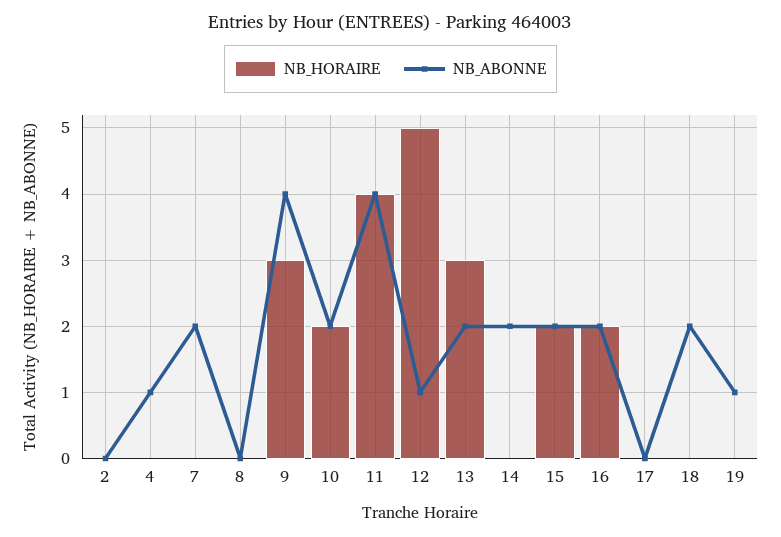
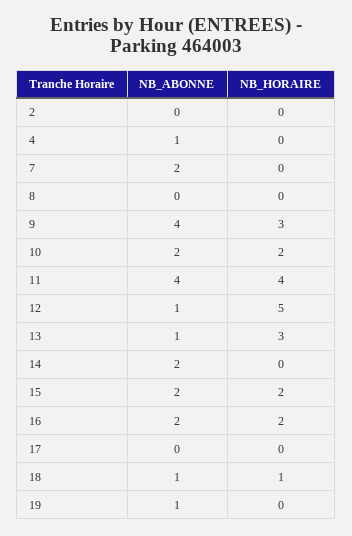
  {
    "NB_HORAIRE": {
      "2": 0,
      "4": 0,
      "7": 0,
      "8": 0,
      "9": 3,
      "10": 2,
      "11": 4,
      "12": 5,
      "13": 3,
      "14": 0,
      "15": 2,
      "16": 2,
      "17": 0,
-     "18": 0,
+     "18": 1,
      "19": 0
    },
    "NB_ABONNE": {
      "2": 0,
      "4": 1,
      "7": 2,
      "8": 0,
      "9": 4,
      "10": 2,
      "11": 4,
      "12": 1,
-     "13": 2,
+     "13": 1,
      "14": 2,
      "15": 2,
      "16": 2,
      "17": 0,
-     "18": 2,
+     "18": 1,
      "19": 1
    }
  }

